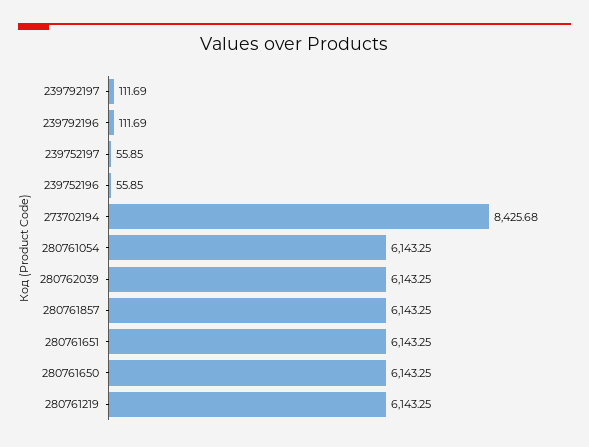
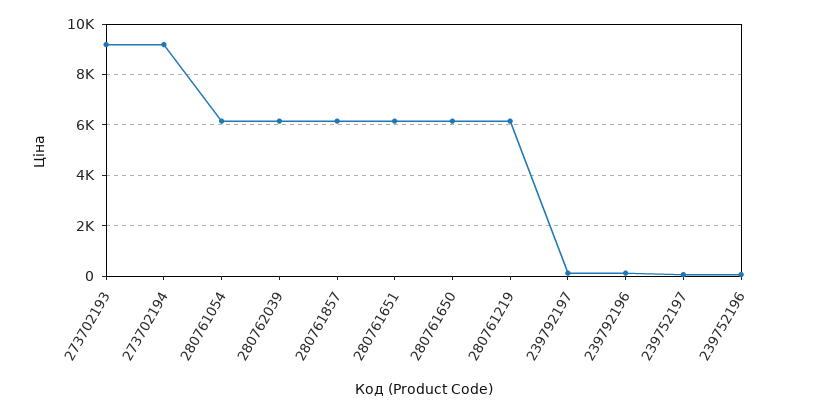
  {
    "239792197": 111.69,
    "239792196": 111.69,
    "239752197": 55.85,
    "239752196": 55.85,
-   "273702194": 8425.68,
+   "273702194": 9250,
    "280761054": 6143.25,
    "280762039": 6143.25,
    "280761857": 6143.25,
    "280761651": 6143.25,
    "280761650": 6143.25,
-   "280761219": 6143.25
+   "280761219": 6143.25,
+   "273702193": 9250
  }

